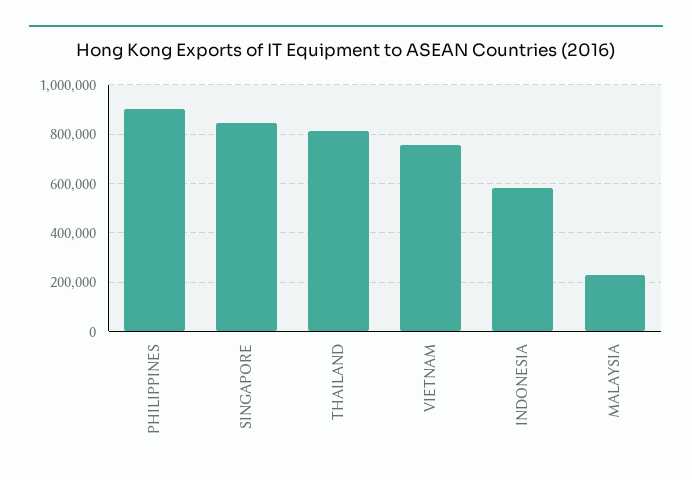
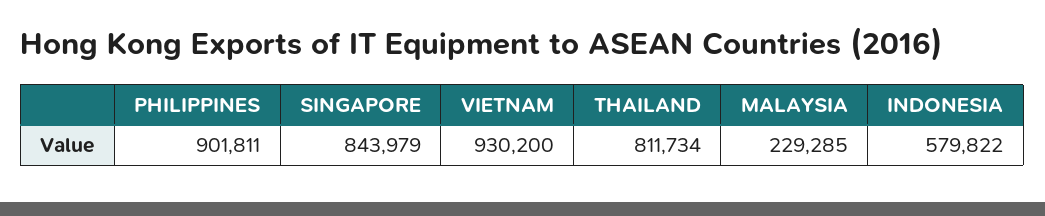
  {
    "PHILIPPINES": 901811,
    "SINGAPORE": 843979,
    "THAILAND": 811734,
-   "VIETNAM": 750000,
+   "VIETNAM": 930200,
    "INDONESIA": 579822,
    "MALAYSIA": 229285
  }

